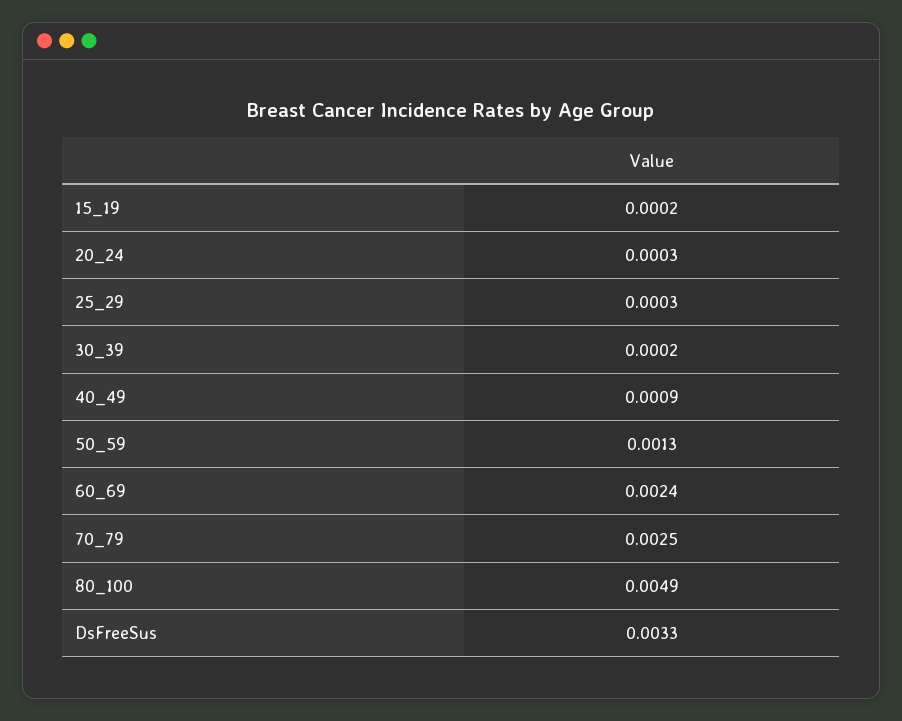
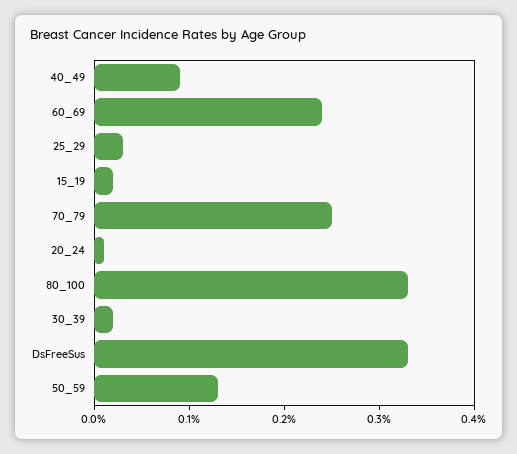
  {
    "15_19": 0.0002,
-   "20_24": 0.0003,
+   "20_24": 0.0001,
    "25_29": 0.0003,
    "30_39": 0.0002,
    "40_49": 0.0009,
    "50_59": 0.0013,
    "60_69": 0.0024,
    "70_79": 0.0025,
-   "80_100": 0.0049,
+   "80_100": 0.0033,
    "DsFreeSus": 0.0033
  }

